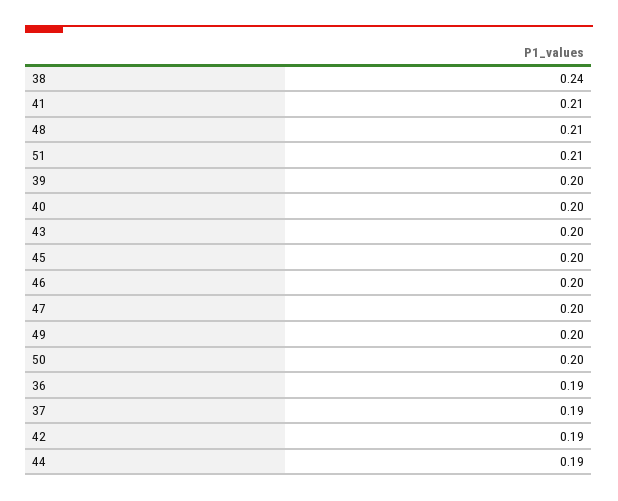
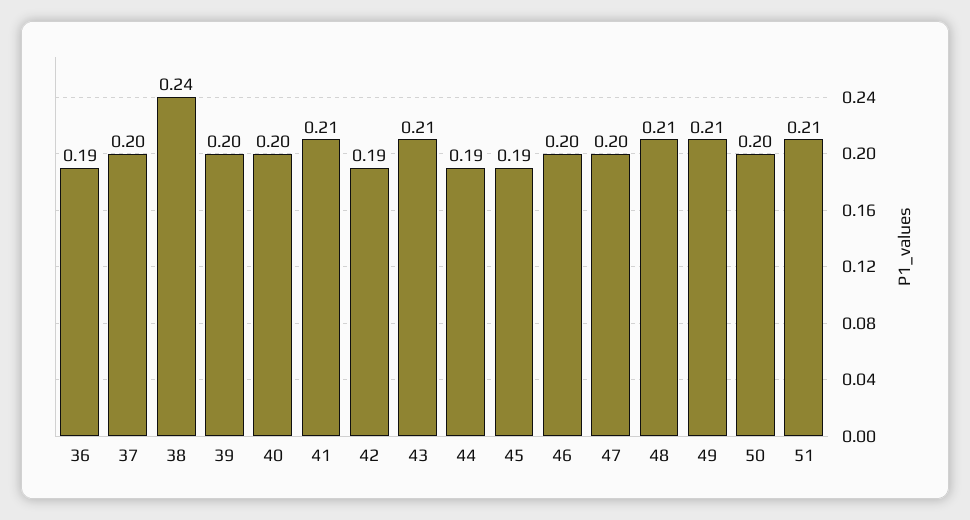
  {
    "38": 0.24,
    "41": 0.21,
    "48": 0.21,
    "51": 0.21,
    "39": 0.2,
    "40": 0.2,
-   "43": 0.2,
+   "43": 0.21,
-   "45": 0.2,
+   "45": 0.19,
    "46": 0.2,
    "47": 0.2,
-   "49": 0.2,
+   "49": 0.21,
    "50": 0.2,
    "36": 0.19,
-   "37": 0.19,
+   "37": 0.2,
    "42": 0.19,
    "44": 0.19
  }

